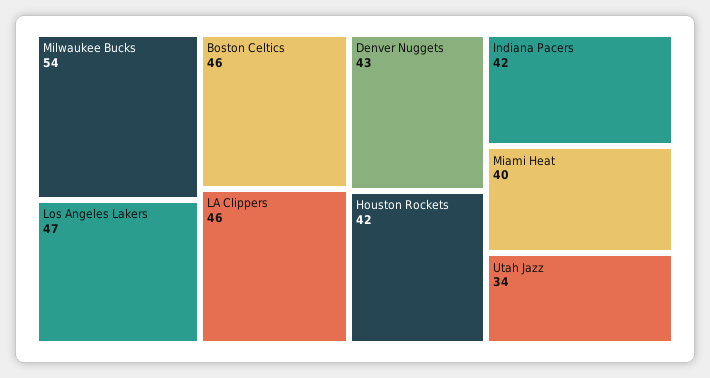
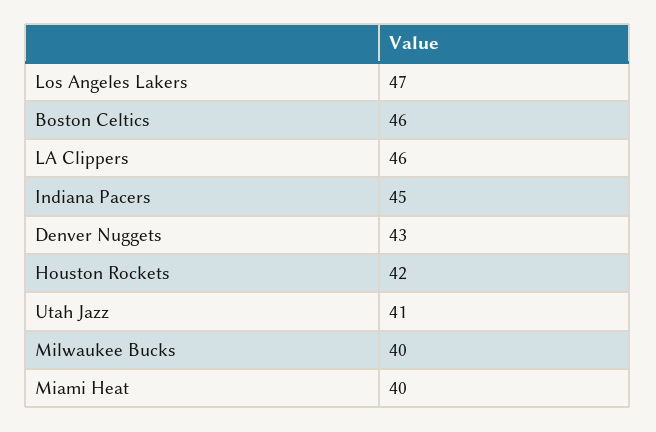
  {
-   "Milwaukee Bucks": 54,
+   "Milwaukee Bucks": 40,
    "Los Angeles Lakers": 47,
    "Boston Celtics": 46,
    "LA Clippers": 46,
    "Denver Nuggets": 43,
    "Houston Rockets": 42,
-   "Indiana Pacers": 42,
+   "Indiana Pacers": 45,
    "Miami Heat": 40,
-   "Utah Jazz": 34
+   "Utah Jazz": 41
  }

